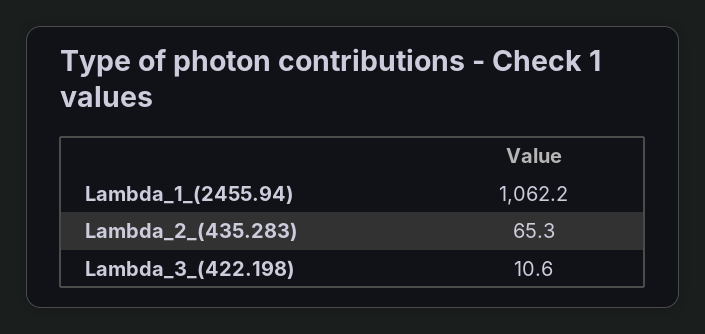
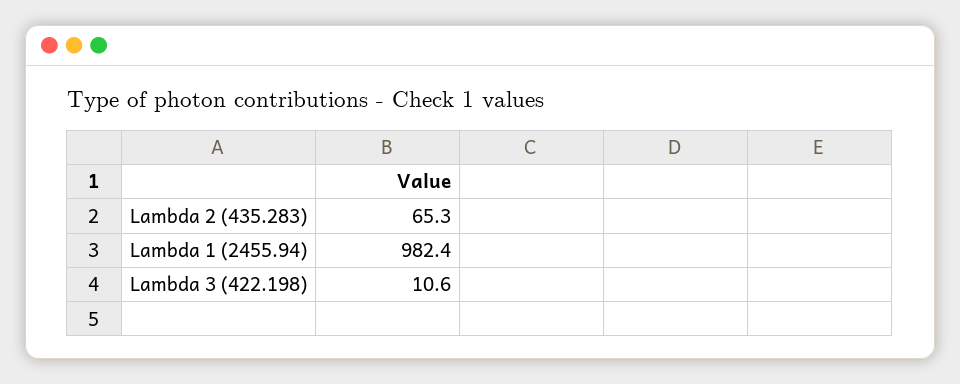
  {
-   "Lambda_1_(2455.94)": 1062.2,
+   "Lambda_1_(2455.94)": 982.4,
    "Lambda_2_(435.283)": 65.3,
    "Lambda_3_(422.198)": 10.6
  }

